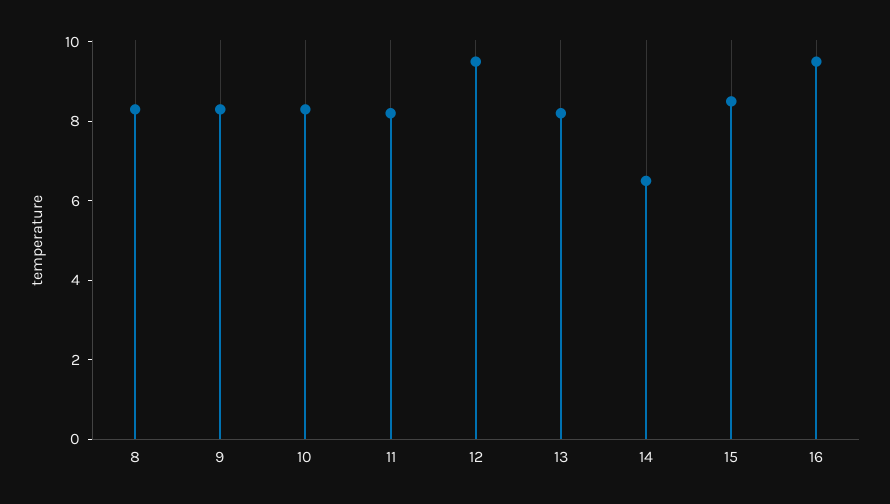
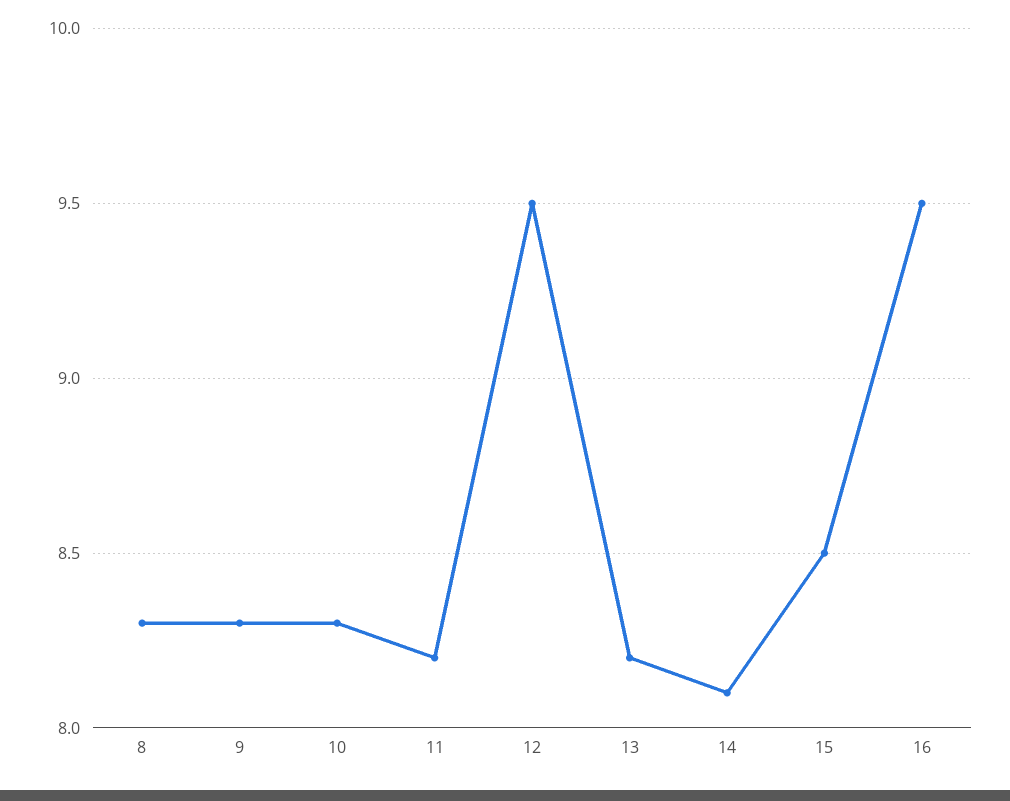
  {
    "8": 8.3,
    "9": 8.3,
    "10": 8.3,
    "11": 8.2,
    "12": 9.5,
    "13": 8.2,
-   "14": 6.5,
+   "14": 8.1,
    "15": 8.5,
    "16": 9.5
  }

